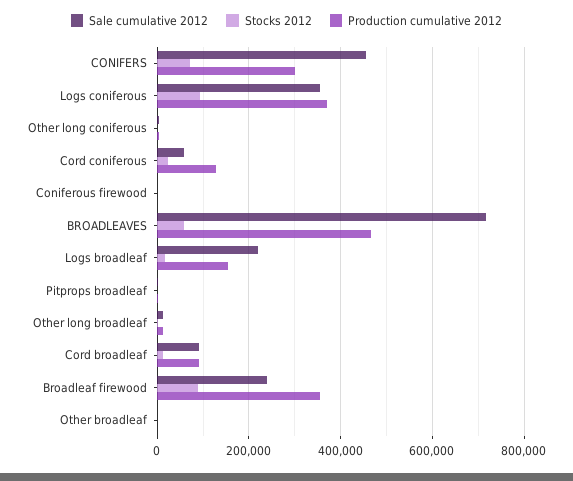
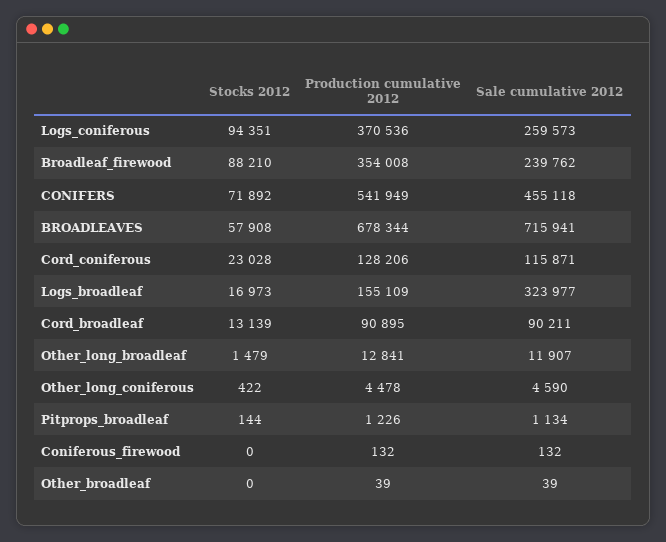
  {
    "Sale cumulative 2012": {
      "CONIFERS": 455118,
-     "Logs coniferous": 360000,
+     "Logs coniferous": 259573,
      "Other long coniferous": 4590,
-     "Cord coniferous": 60000,
+     "Cord coniferous": 115871,
      "Coniferous firewood": 132,
      "BROADLEAVES": 715941,
-     "Logs broadleaf": 220000,
+     "Logs broadleaf": 323977,
      "Pitprops broadleaf": 1134,
      "Other long broadleaf": 11907,
      "Cord broadleaf": 90211,
      "Broadleaf firewood": 239762,
      "Other broadleaf": 39
    },
    "Stocks 2012": {
      "CONIFERS": 71892,
      "Logs coniferous": 94351,
      "Other long coniferous": 422,
      "Cord coniferous": 23028,
      "Coniferous firewood": 0,
      "BROADLEAVES": 57908,
      "Logs broadleaf": 16973,
      "Pitprops broadleaf": 144,
      "Other long broadleaf": 1479,
      "Cord broadleaf": 13139,
      "Broadleaf firewood": 88210,
      "Other broadleaf": 0
    },
    "Production cumulative 2012": {
-     "CONIFERS": 300000,
+     "CONIFERS": 541949,
      "Logs coniferous": 370536,
      "Other long coniferous": 4478,
      "Cord coniferous": 128206,
      "Coniferous firewood": 132,
-     "BROADLEAVES": 460000,
+     "BROADLEAVES": 678344,
      "Logs broadleaf": 155109,
      "Pitprops broadleaf": 1226,
      "Other long broadleaf": 12841,
      "Cord broadleaf": 90895,
      "Broadleaf firewood": 354008,
      "Other broadleaf": 39
    }
  }

